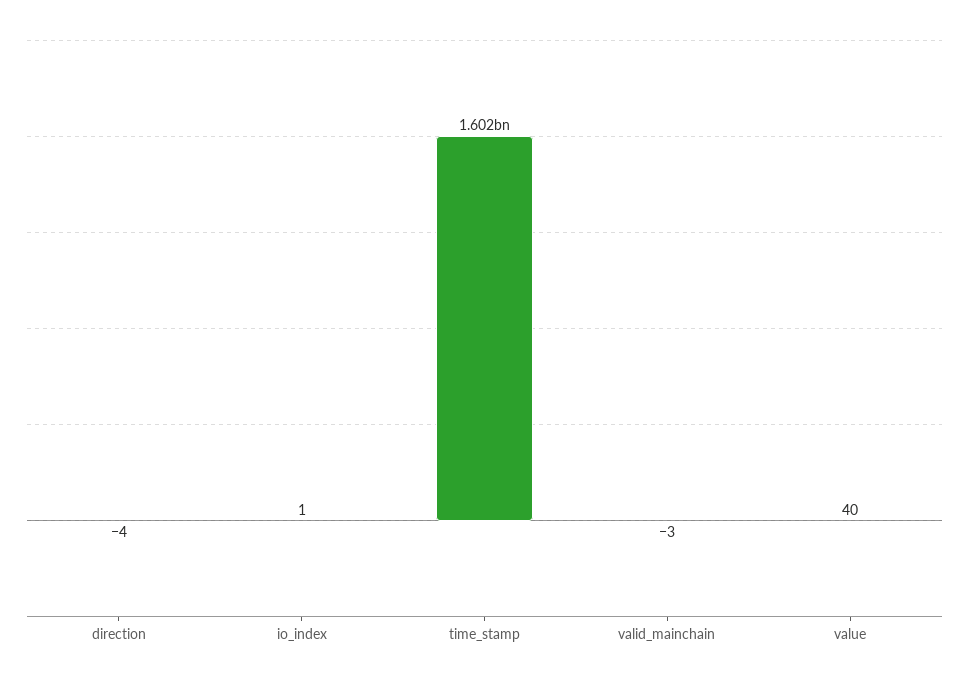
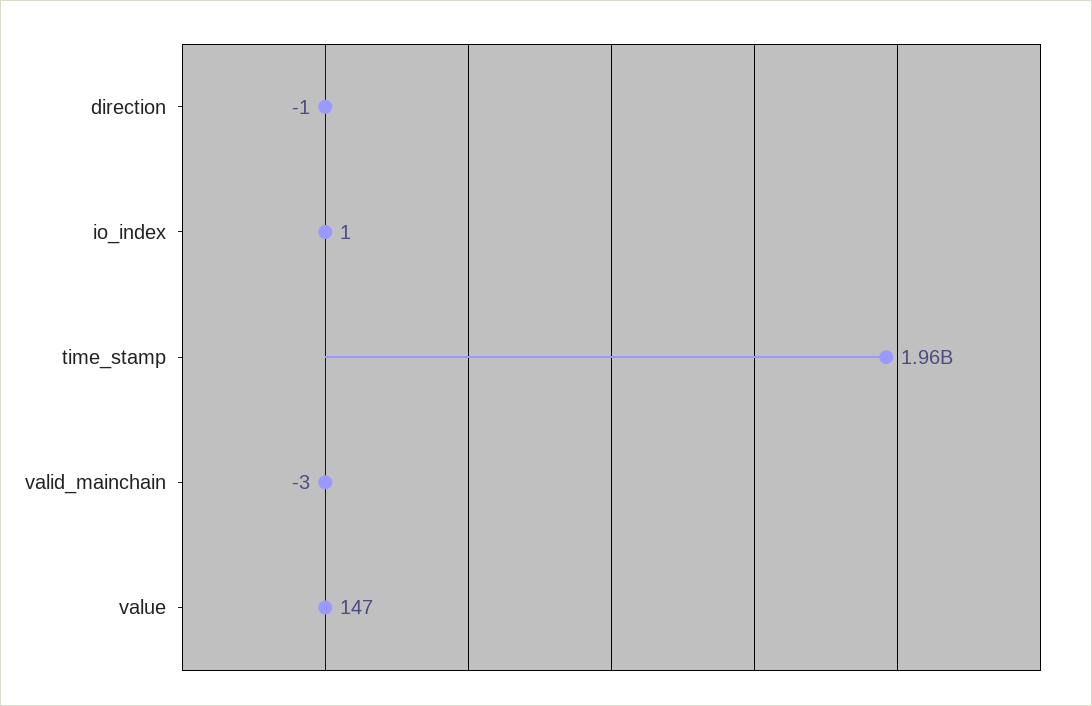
  {
-   "direction": -4,
+   "direction": -1,
    "io_index": 1,
-   "time_stamp": 1602000000,
+   "time_stamp": 1960000000,
    "valid_mainchain": -3,
-   "value": 40
+   "value": 147
  }

